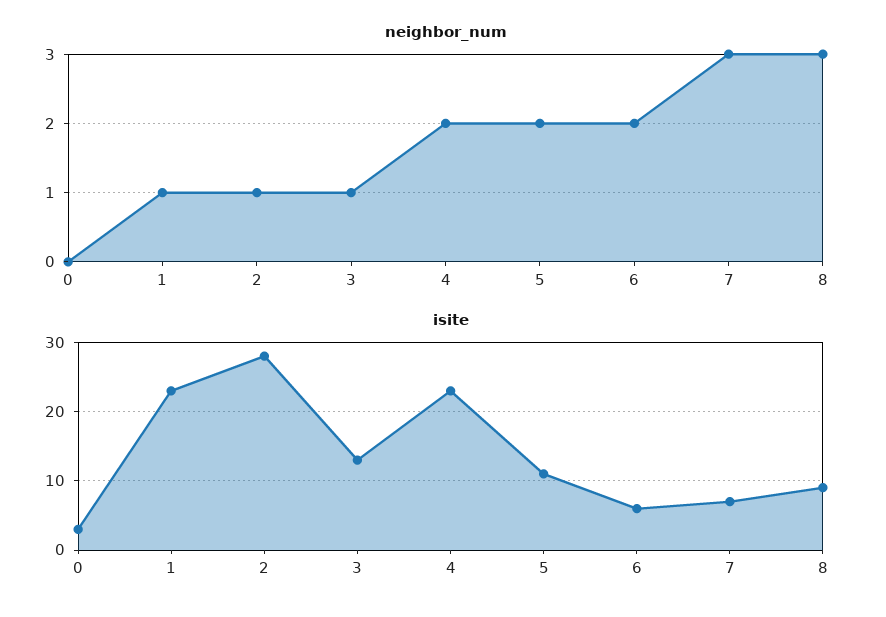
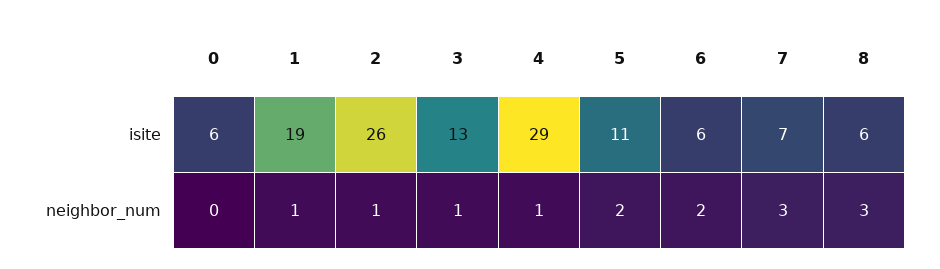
  {
    "neighbor_num": {
      "0": 0,
      "1": 1,
      "2": 1,
      "3": 1,
-     "4": 2,
+     "4": 1,
      "5": 2,
      "6": 2,
      "7": 3,
      "8": 3
    },
    "isite": {
-     "0": 3,
+     "0": 6,
-     "1": 23,
+     "1": 19,
-     "2": 28,
+     "2": 26,
      "3": 13,
-     "4": 23,
+     "4": 29,
      "5": 11,
      "6": 6,
      "7": 7,
-     "8": 9
+     "8": 6
    }
  }

